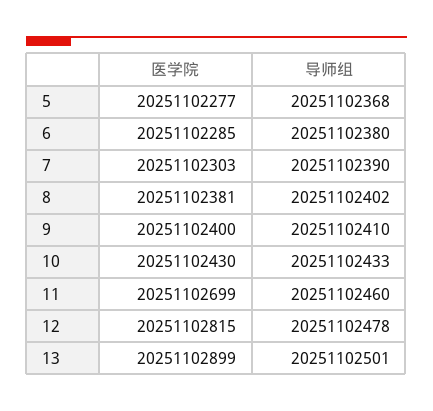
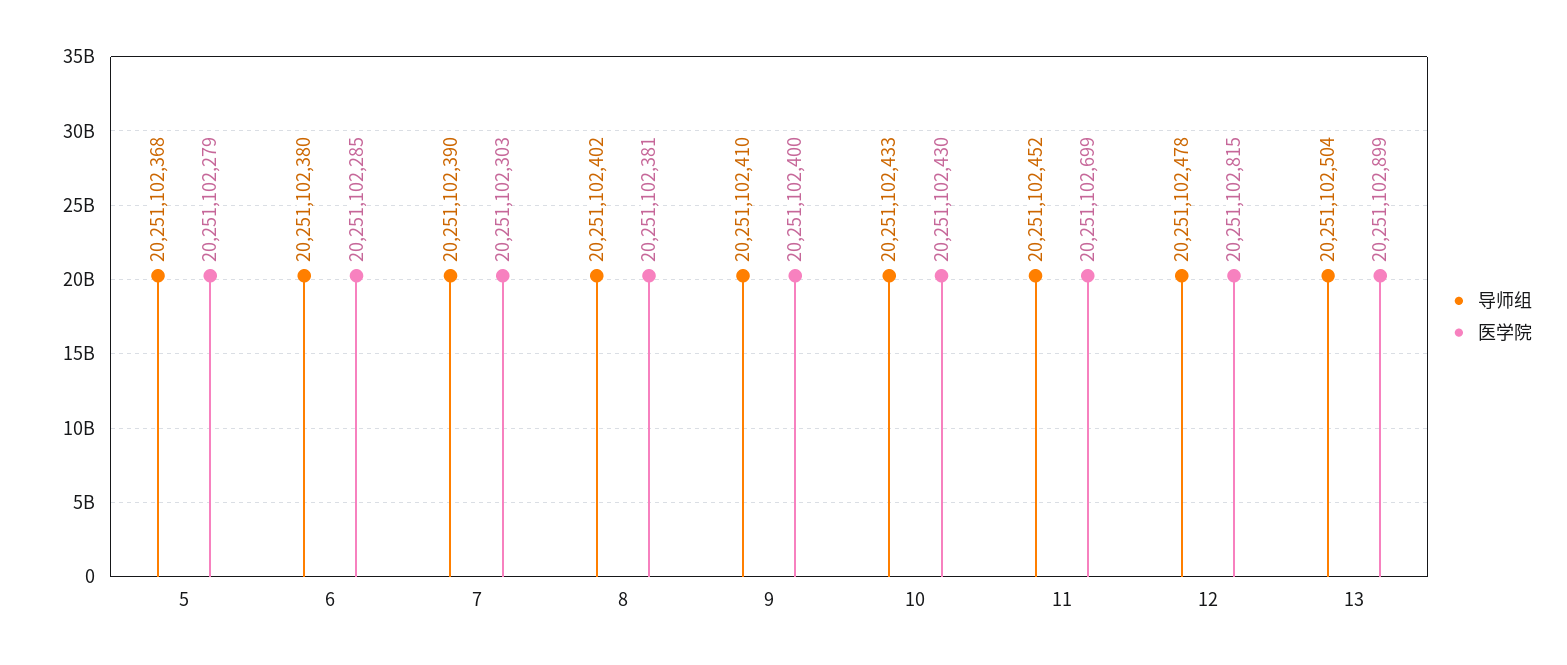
  {
    "医学院": {
-     "5": 20251102277,
+     "5": 20251102279,
      "6": 20251102285,
      "7": 20251102303,
      "8": 20251102381,
      "9": 20251102400,
      "10": 20251102430,
      "11": 20251102699,
      "12": 20251102815,
      "13": 20251102899
    },
    "导师组": {
      "5": 20251102368,
      "6": 20251102380,
      "7": 20251102390,
      "8": 20251102402,
      "9": 20251102410,
      "10": 20251102433,
-     "11": 20251102460,
+     "11": 20251102452,
      "12": 20251102478,
-     "13": 20251102501
+     "13": 20251102504
    }
  }

